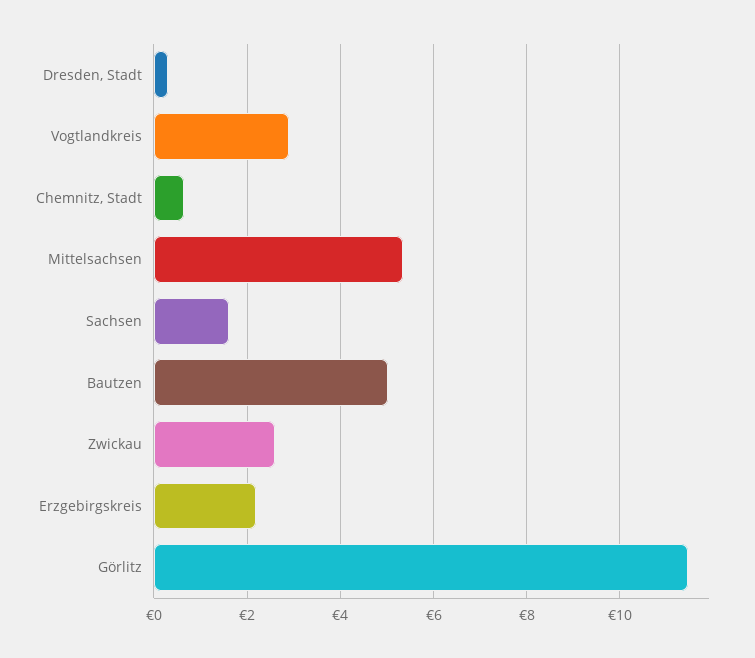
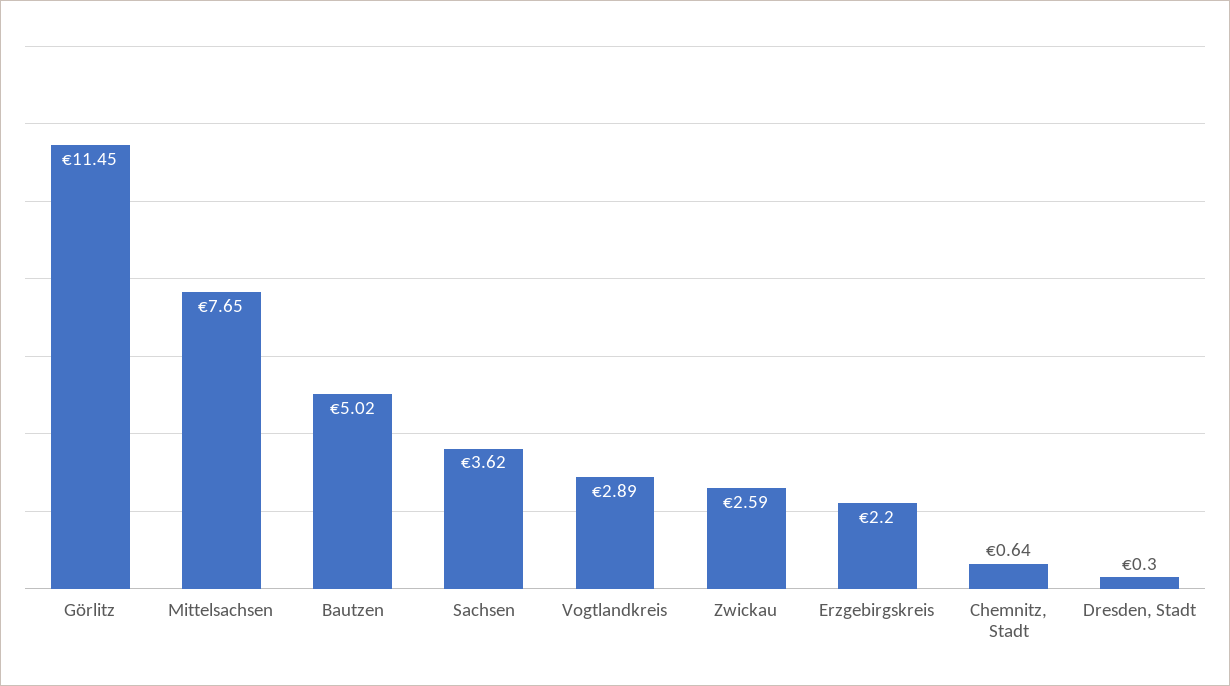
  {
    "Dresden, Stadt": 0.3,
    "Vogtlandkreis": 2.89,
    "Chemnitz, Stadt": 0.64,
-   "Mittelsachsen": 5.4,
+   "Mittelsachsen": 7.65,
-   "Sachsen": 1.6,
+   "Sachsen": 3.62,
    "Bautzen": 5.02,
    "Zwickau": 2.59,
    "Erzgebirgskreis": 2.2,
    "Görlitz": 11.45
  }

